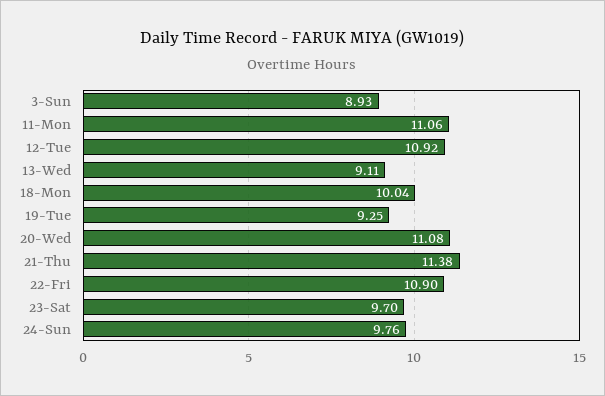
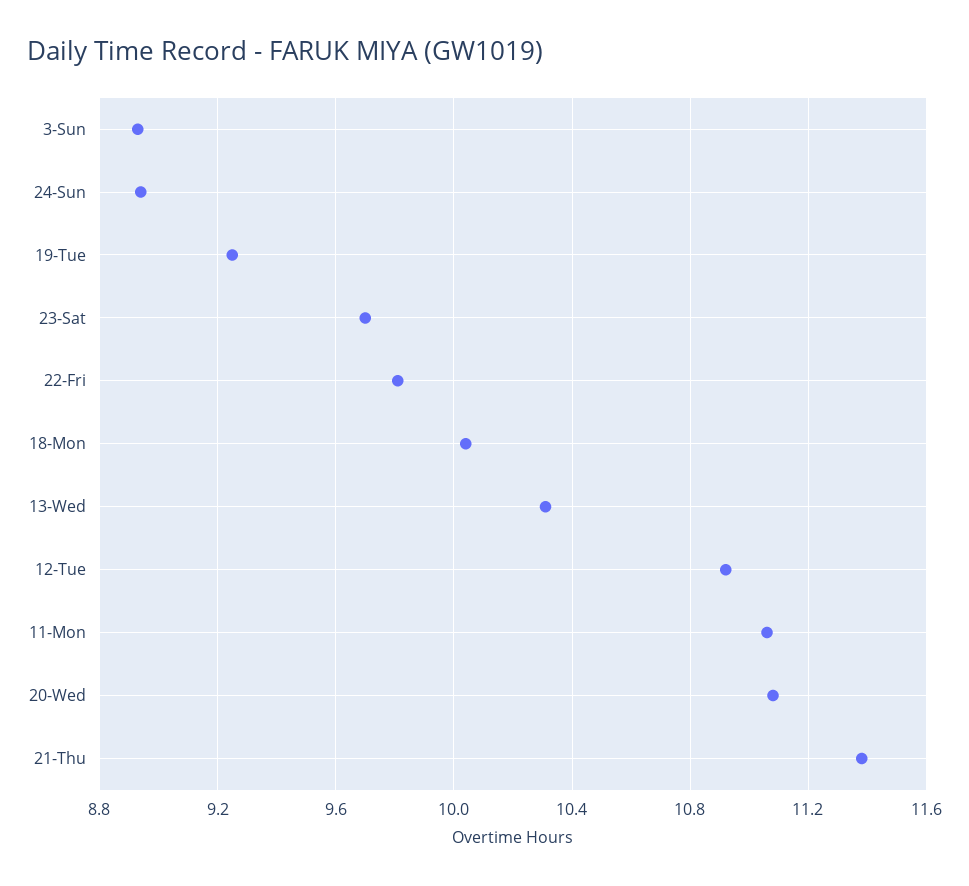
  {
    "3-Sun": 8.93,
    "11-Mon": 11.06,
    "12-Tue": 10.92,
-   "13-Wed": 9.11,
+   "13-Wed": 10.3,
    "18-Mon": 10.04,
    "19-Tue": 9.25,
    "20-Wed": 11.08,
    "21-Thu": 11.38,
-   "22-Fri": 10.9,
+   "22-Fri": 9.8,
    "23-Sat": 9.7,
-   "24-Sun": 9.76
+   "24-Sun": 8.95
  }

